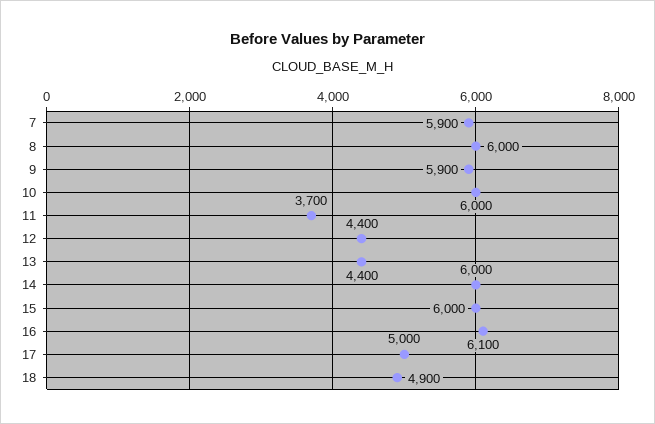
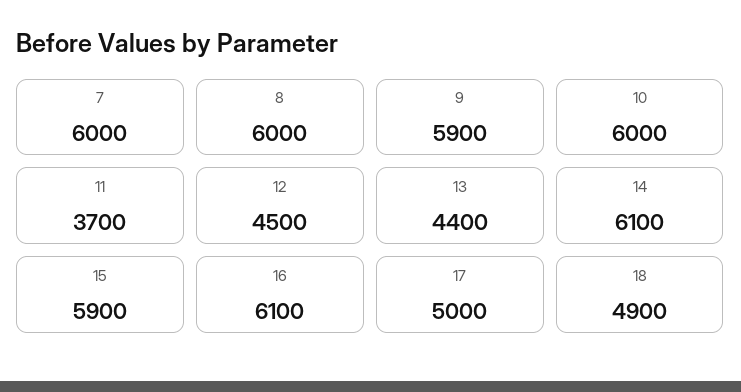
  {
-   "7": 5900,
+   "7": 6000,
    "8": 6000,
    "9": 5900,
    "10": 6000,
    "11": 3700,
-   "12": 4400,
+   "12": 4500,
    "13": 4400,
-   "14": 6000,
+   "14": 6100,
-   "15": 6000,
+   "15": 5900,
    "16": 6100,
    "17": 5000,
    "18": 4900
  }

